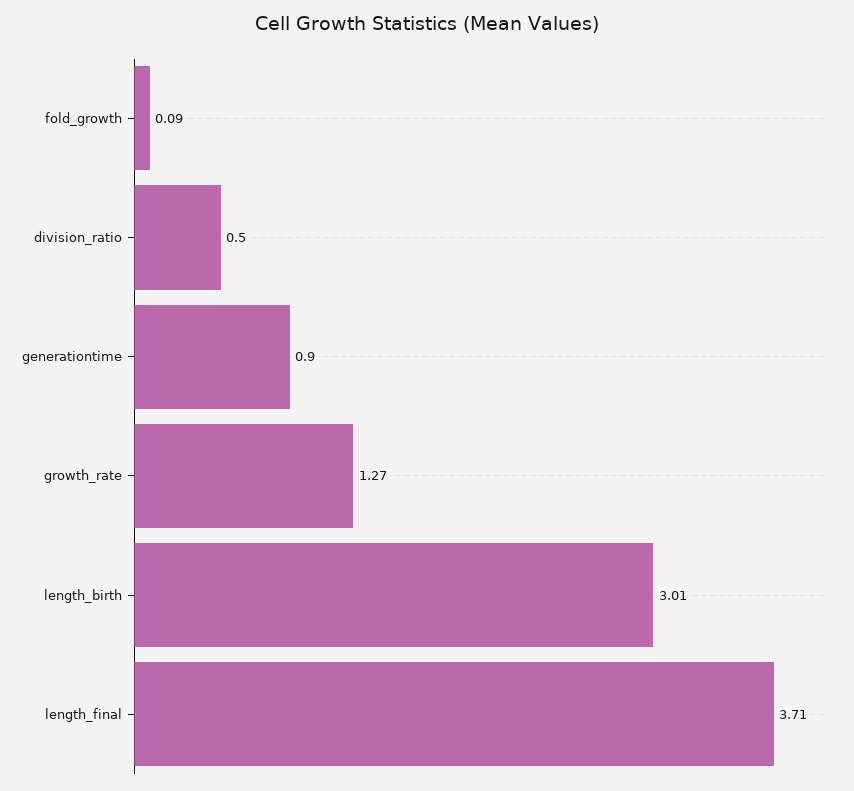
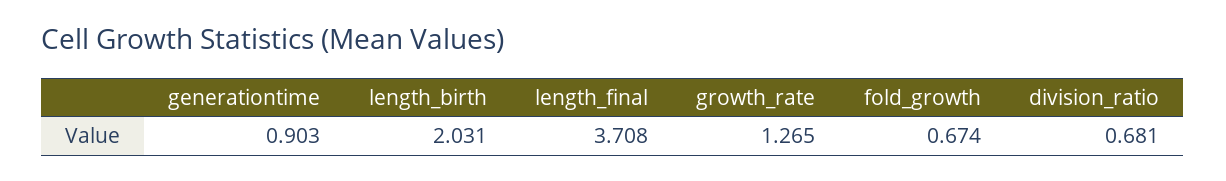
  {
-   "fold_growth": 0.09,
+   "fold_growth": 0.674,
-   "division_ratio": 0.5,
+   "division_ratio": 0.681,
    "generationtime": 0.903,
    "growth_rate": 1.265,
-   "length_birth": 3.01,
+   "length_birth": 2.031,
    "length_final": 3.708
  }

